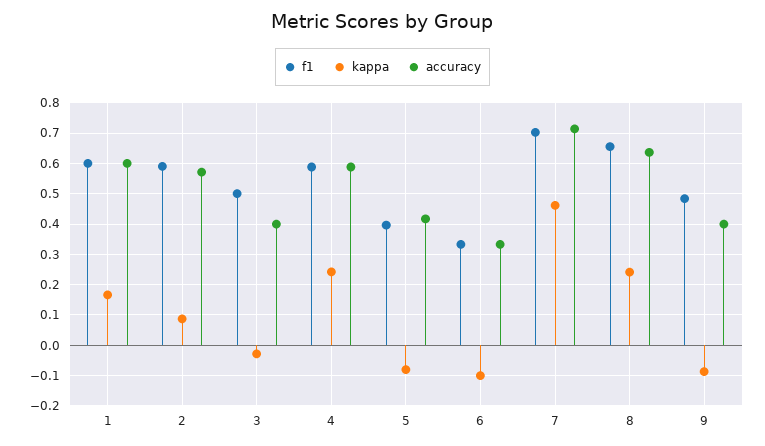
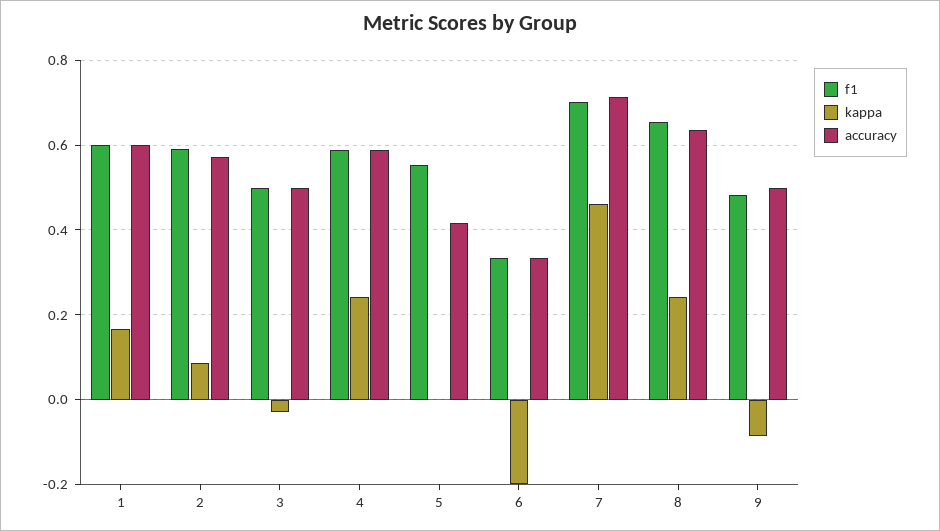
  {
    "f1": {
      "1": 0.6,
      "2": 0.6,
      "3": 0.5,
      "4": 0.58,
-     "5": 0.4,
+     "5": 0.56,
      "6": 0.34,
      "7": 0.7,
      "8": 0.66,
      "9": 0.48
    },
    "kappa": {
      "1": 0.16,
      "2": 0.08,
      "3": -0.02,
      "4": 0.24,
-     "5": -0.08,
+     "5": 0,
-     "6": -0.1,
+     "6": -0.2,
      "7": 0.46,
      "8": 0.24,
      "9": -0.08
    },
    "accuracy": {
      "1": 0.6,
      "2": 0.58,
-     "3": 0.4,
+     "3": 0.5,
      "4": 0.58,
      "5": 0.42,
      "6": 0.34,
      "7": 0.72,
      "8": 0.64,
-     "9": 0.4
+     "9": 0.5
    }
  }

